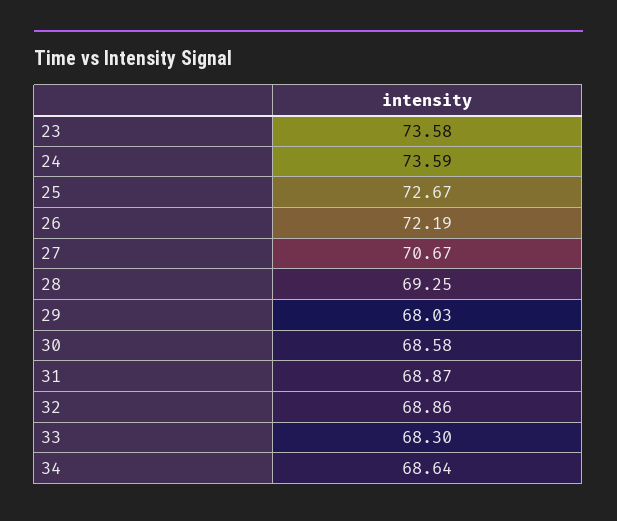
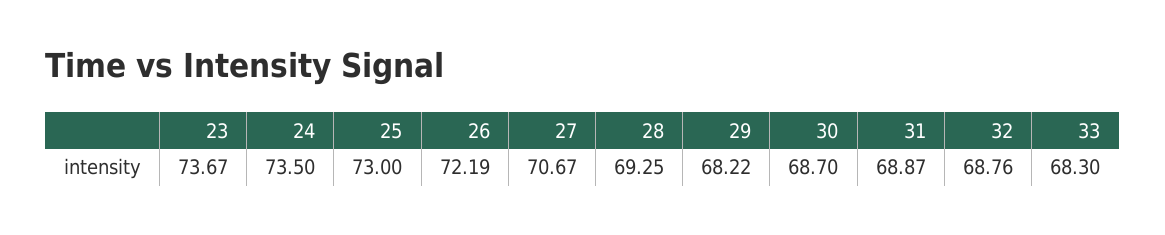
  {
-   "23": 73.58,
+   "23": 73.67,
-   "24": 73.59,
+   "24": 73.5,
-   "25": 72.67,
+   "25": 73,
    "26": 72.19,
    "27": 70.67,
    "28": 69.25,
-   "29": 68.03,
+   "29": 68.22,
-   "30": 68.58,
+   "30": 68.7,
    "31": 68.87,
-   "32": 68.86,
+   "32": 68.76,
-   "33": 68.3,
+   "33": 68.3
-   "34": 68.64
  }

